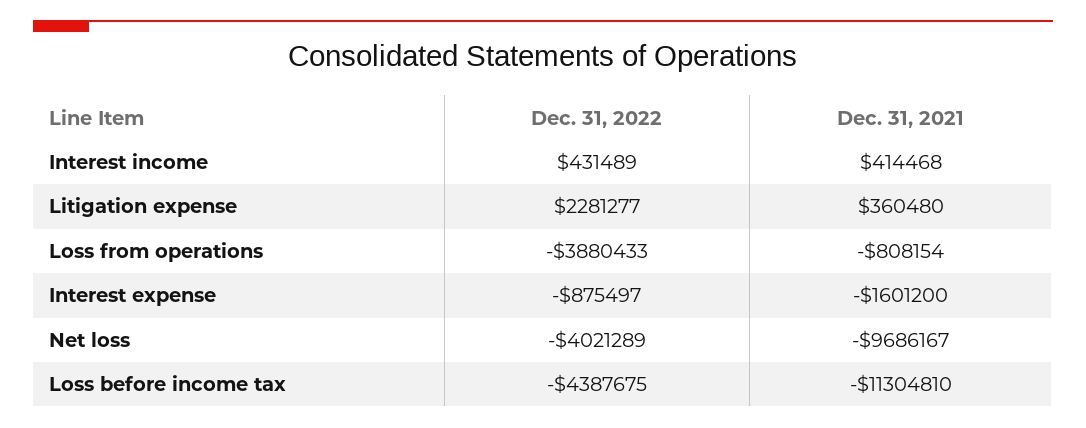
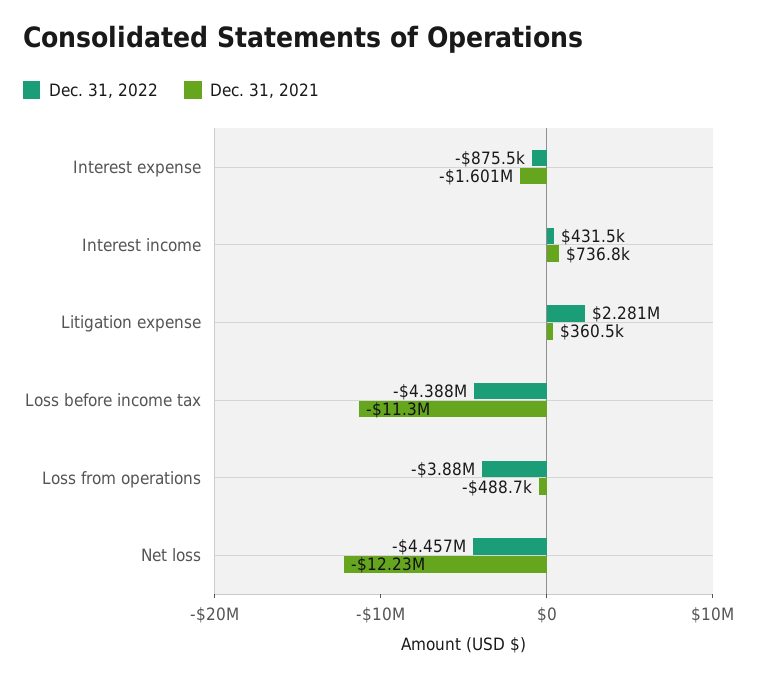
  {
    "Dec. 31, 2022": {
      "Interest income": 431489,
      "Litigation expense": 2281277,
      "Loss from operations": -3880433,
      "Interest expense": -875497,
-     "Net loss": -4021289,
+     "Net loss": -4457000,
      "Loss before income tax": -4387675
    },
    "Dec. 31, 2021": {
-     "Interest income": 414468,
+     "Interest income": 736800,
      "Litigation expense": 360480,
-     "Loss from operations": -808154,
+     "Loss from operations": -488700,
      "Interest expense": -1601200,
-     "Net loss": -9686167,
+     "Net loss": -12230000,
      "Loss before income tax": -11304810
    }
  }

